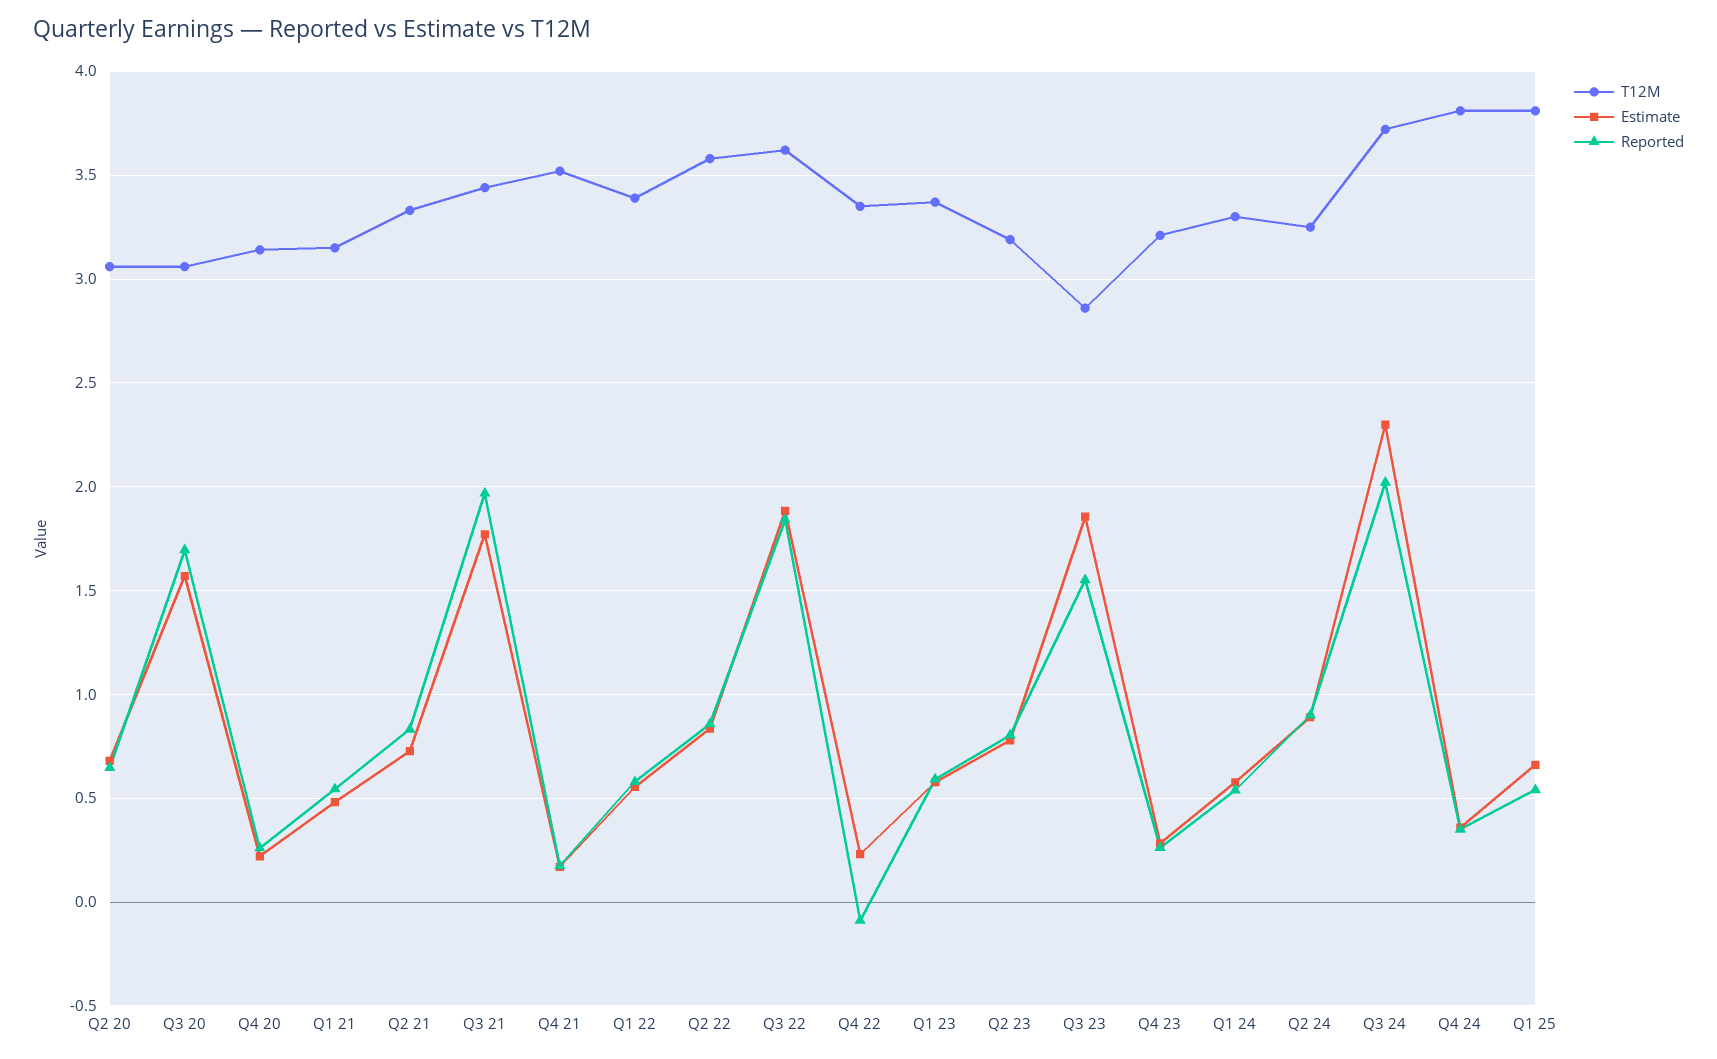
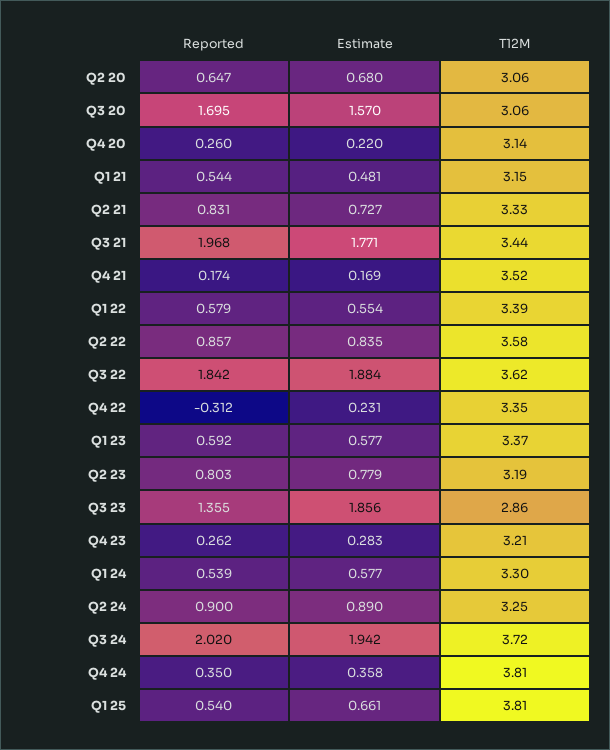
  {
    "T12M": {
      "Q2 20": 3.06,
      "Q3 20": 3.06,
      "Q4 20": 3.14,
      "Q1 21": 3.15,
      "Q2 21": 3.33,
      "Q3 21": 3.44,
      "Q4 21": 3.52,
      "Q1 22": 3.39,
      "Q2 22": 3.58,
      "Q3 22": 3.62,
      "Q4 22": 3.35,
      "Q1 23": 3.37,
      "Q2 23": 3.19,
      "Q3 23": 2.86,
      "Q4 23": 3.21,
      "Q1 24": 3.3,
      "Q2 24": 3.25,
      "Q3 24": 3.72,
      "Q4 24": 3.81,
      "Q1 25": 3.81
    },
    "Estimate": {
      "Q2 20": 0.68,
      "Q3 20": 1.57,
      "Q4 20": 0.22,
      "Q1 21": 0.481,
      "Q2 21": 0.727,
      "Q3 21": 1.771,
      "Q4 21": 0.169,
      "Q1 22": 0.554,
      "Q2 22": 0.835,
      "Q3 22": 1.884,
      "Q4 22": 0.231,
      "Q1 23": 0.577,
      "Q2 23": 0.779,
      "Q3 23": 1.856,
      "Q4 23": 0.283,
      "Q1 24": 0.577,
      "Q2 24": 0.89,
-     "Q3 24": 2.3,
+     "Q3 24": 1.942,
      "Q4 24": 0.358,
      "Q1 25": 0.661
    },
    "Reported": {
      "Q2 20": 0.647,
      "Q3 20": 1.695,
      "Q4 20": 0.26,
      "Q1 21": 0.544,
      "Q2 21": 0.831,
      "Q3 21": 1.968,
      "Q4 21": 0.174,
      "Q1 22": 0.579,
      "Q2 22": 0.857,
      "Q3 22": 1.842,
-     "Q4 22": -0.1,
+     "Q4 22": -0.312,
      "Q1 23": 0.592,
      "Q2 23": 0.803,
-     "Q3 23": 1.55,
+     "Q3 23": 1.355,
      "Q4 23": 0.262,
      "Q1 24": 0.539,
      "Q2 24": 0.9,
      "Q3 24": 2.02,
      "Q4 24": 0.35,
      "Q1 25": 0.54
    }
  }

